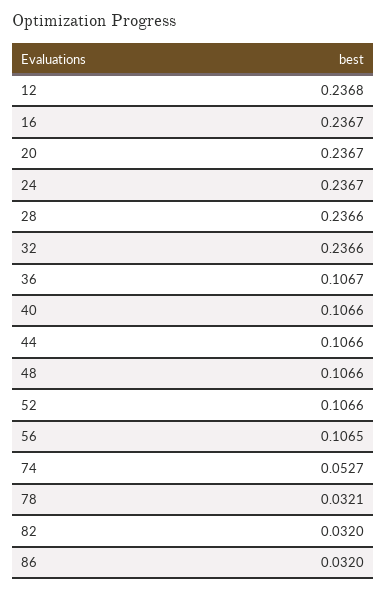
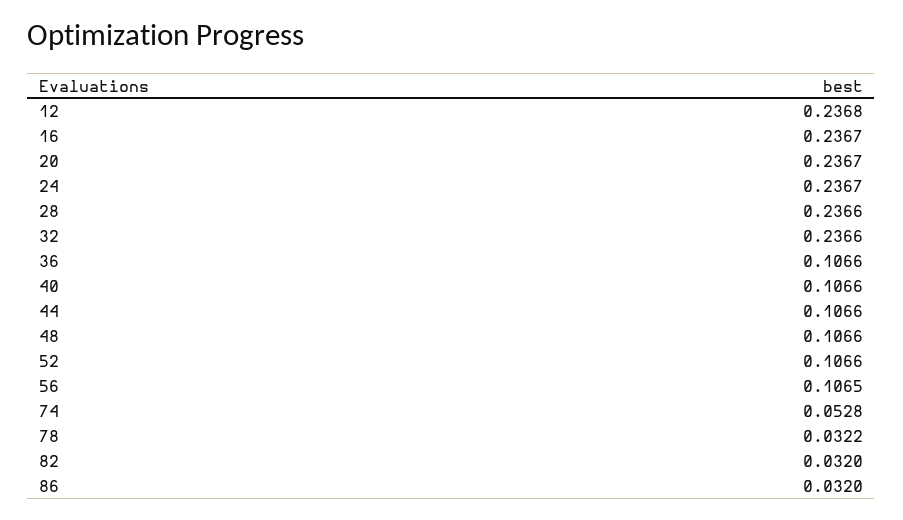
  {
    "12": 0.2368,
    "16": 0.2367,
    "20": 0.2367,
    "24": 0.2367,
    "28": 0.2366,
    "32": 0.2366,
-   "36": 0.1067,
+   "36": 0.1066,
    "40": 0.1066,
    "44": 0.1066,
    "48": 0.1066,
    "52": 0.1066,
    "56": 0.1065,
-   "74": 0.0527,
+   "74": 0.0528,
-   "78": 0.0321,
+   "78": 0.0322,
    "82": 0.032,
    "86": 0.032
  }

